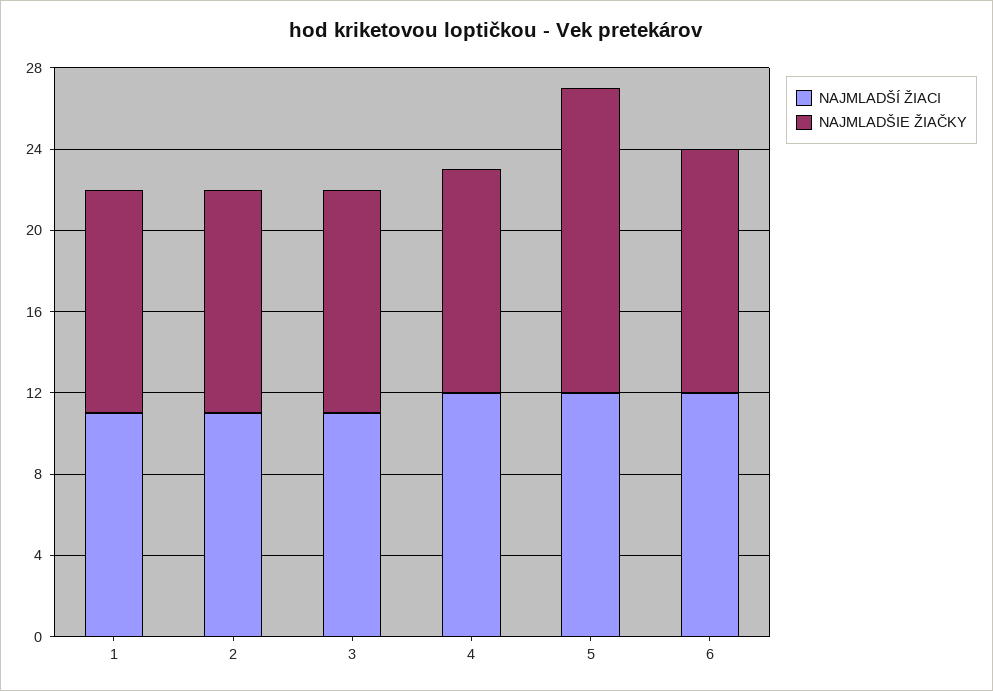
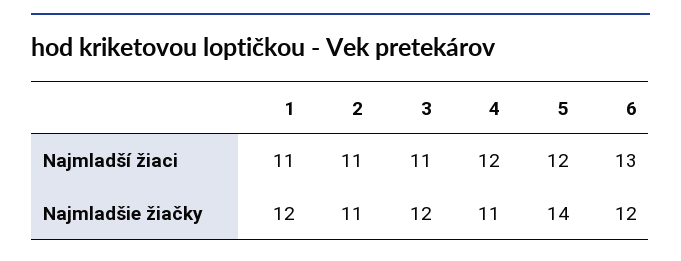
  {
    "NAJMLADŠÍ ŽIACI": {
      "1": 11,
      "2": 11,
      "3": 11,
      "4": 12,
      "5": 12,
-     "6": 12
+     "6": 13
    },
    "NAJMLADŠIE ŽIAČKY": {
-     "1": 11,
+     "1": 12,
      "2": 11,
-     "3": 11,
+     "3": 12,
      "4": 11,
-     "5": 15,
+     "5": 14,
      "6": 12
    }
  }

